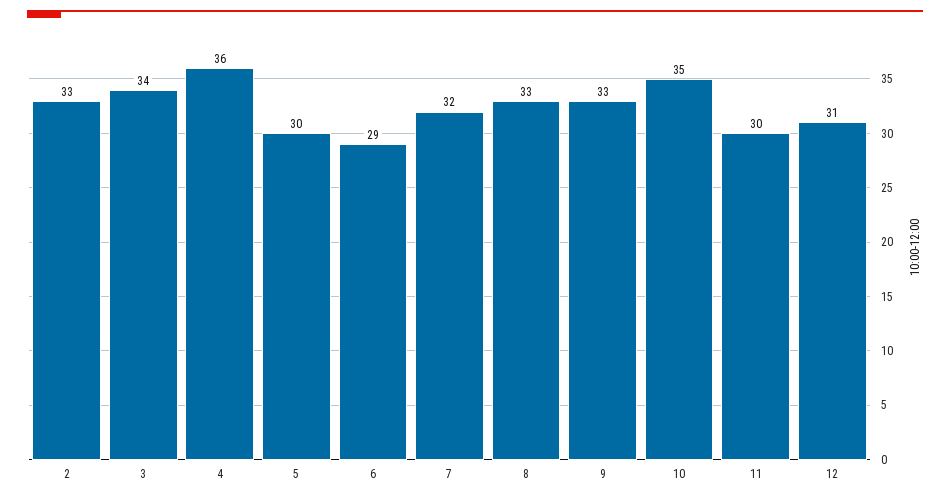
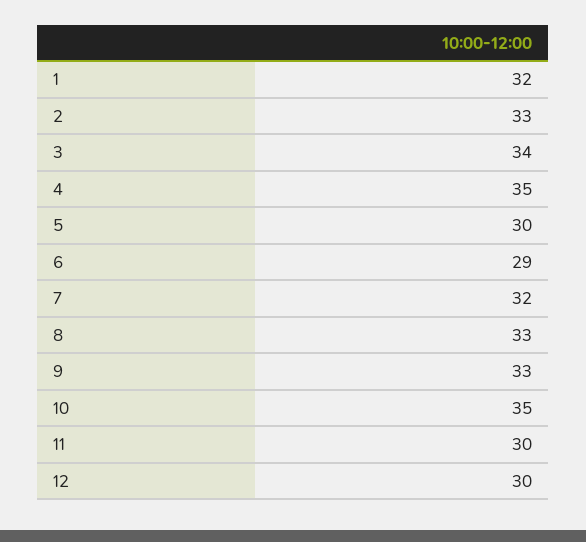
  {
    "2": 33,
    "3": 34,
-   "4": 36,
+   "4": 35,
    "5": 30,
    "6": 29,
    "7": 32,
    "8": 33,
    "9": 33,
    "10": 35,
    "11": 30,
-   "12": 31
+   "12": 30,
+   "1": 32
  }

